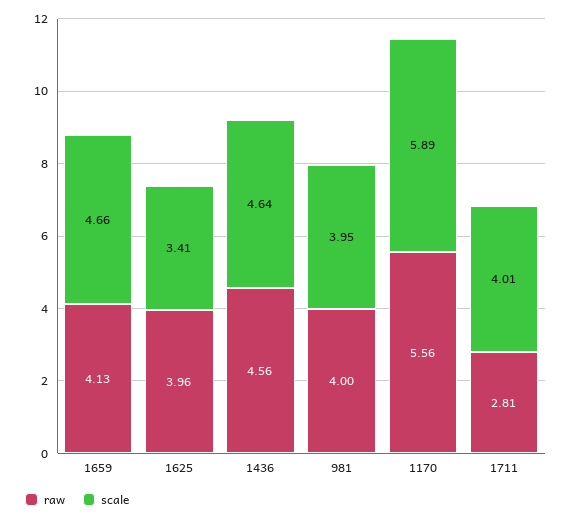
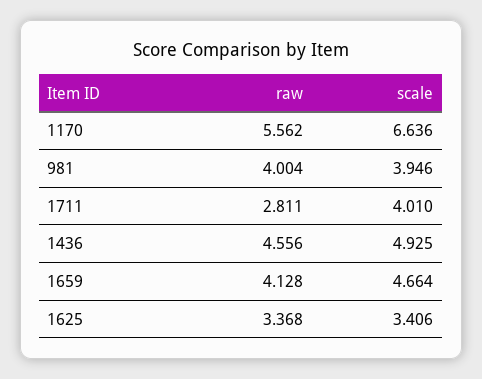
  {
    "raw": {
      "1659": 4.128,
-     "1625": 3.96,
+     "1625": 3.368,
      "1436": 4.556,
      "981": 4.004,
      "1170": 5.562,
      "1711": 2.811
    },
    "scale": {
      "1659": 4.664,
      "1625": 3.406,
-     "1436": 4.64,
+     "1436": 4.925,
      "981": 3.946,
-     "1170": 5.89,
+     "1170": 6.636,
      "1711": 4.01
    }
  }

